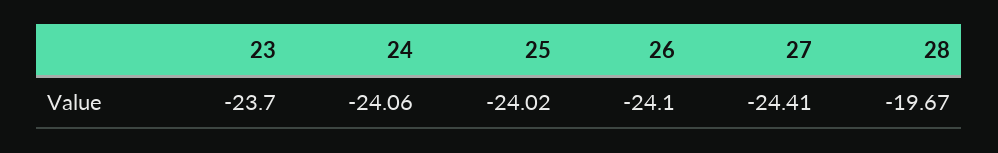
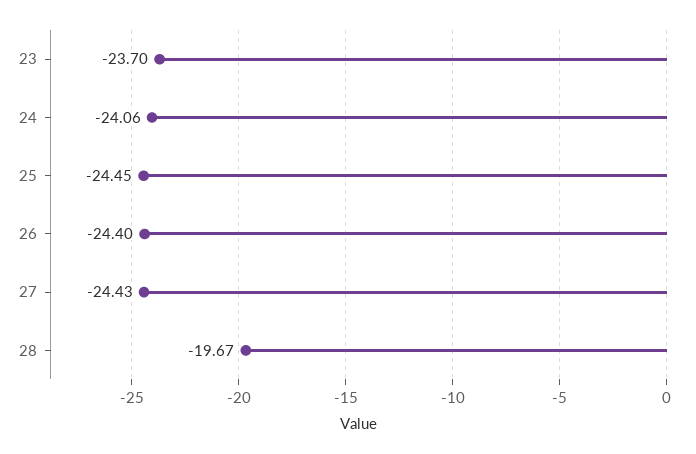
  {
    "23": -23.7,
    "24": -24.06,
-   "25": -24.02,
+   "25": -24.45,
-   "26": -24.1,
+   "26": -24.4,
-   "27": -24.41,
+   "27": -24.43,
    "28": -19.67
  }

